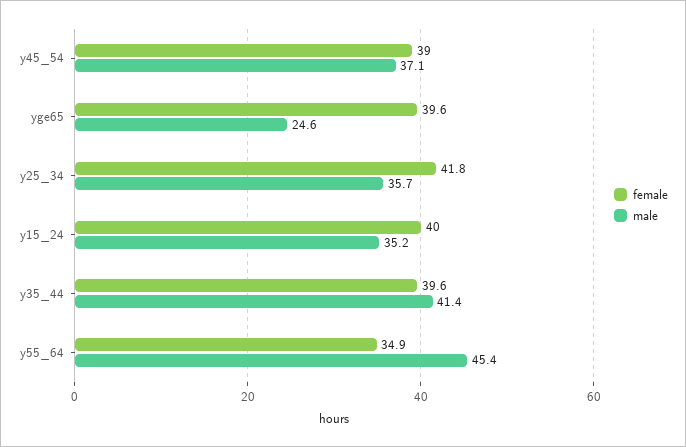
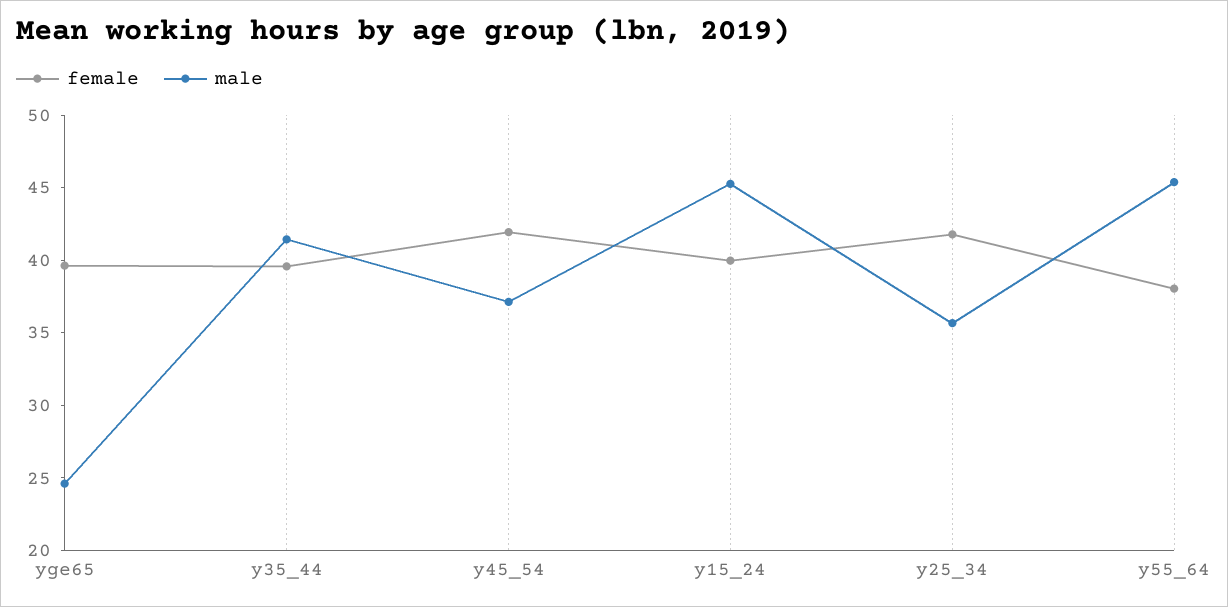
  {
    "female": {
-     "y45_54": 39,
+     "y45_54": 42,
      "yge65": 39.6,
      "y25_34": 41.8,
      "y15_24": 40,
      "y35_44": 39.6,
-     "y55_64": 34.9
+     "y55_64": 38
    },
    "male": {
      "y45_54": 37.1,
      "yge65": 24.6,
      "y25_34": 35.7,
-     "y15_24": 35.2,
+     "y15_24": 45,
      "y35_44": 41.4,
      "y55_64": 45.4
    }
  }

